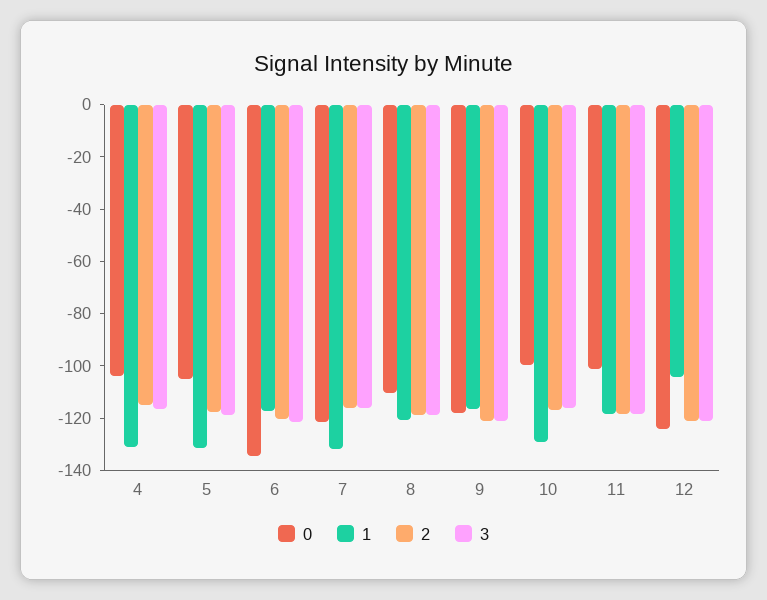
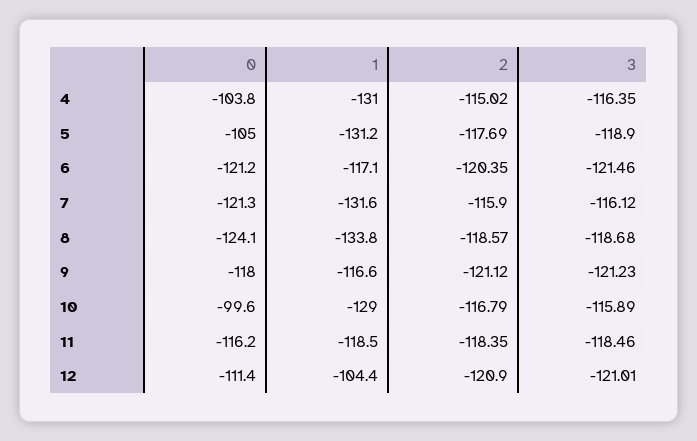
  {
    "0": {
      "4": -103.8,
      "5": -105,
-     "6": -135,
+     "6": -121.2,
      "7": -121.3,
-     "8": -110,
+     "8": -124.1,
      "9": -118,
      "10": -99.6,
-     "11": -100,
+     "11": -116.2,
-     "12": -125
+     "12": -111.4
    },
    "1": {
      "4": -131,
      "5": -131.2,
      "6": -117.1,
      "7": -131.6,
-     "8": -120,
+     "8": -133.8,
      "9": -116.6,
      "10": -129,
      "11": -118.5,
      "12": -104.4
    },
    "2": {
      "4": -115.02,
      "5": -117.69,
      "6": -120.35,
      "7": -115.9,
      "8": -118.57,
      "9": -121.12,
      "10": -116.79,
      "11": -118.35,
      "12": -120.9
    },
    "3": {
      "4": -116.35,
      "5": -118.9,
      "6": -121.46,
      "7": -116.12,
      "8": -118.68,
      "9": -121.23,
      "10": -115.89,
      "11": -118.46,
      "12": -121.01
    }
  }

